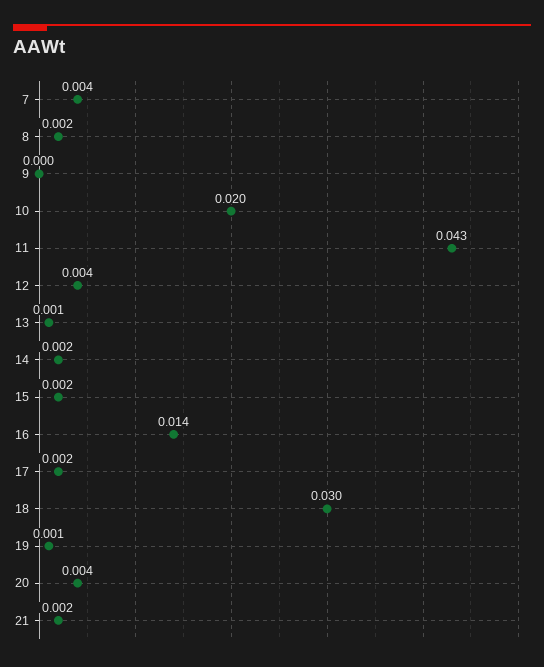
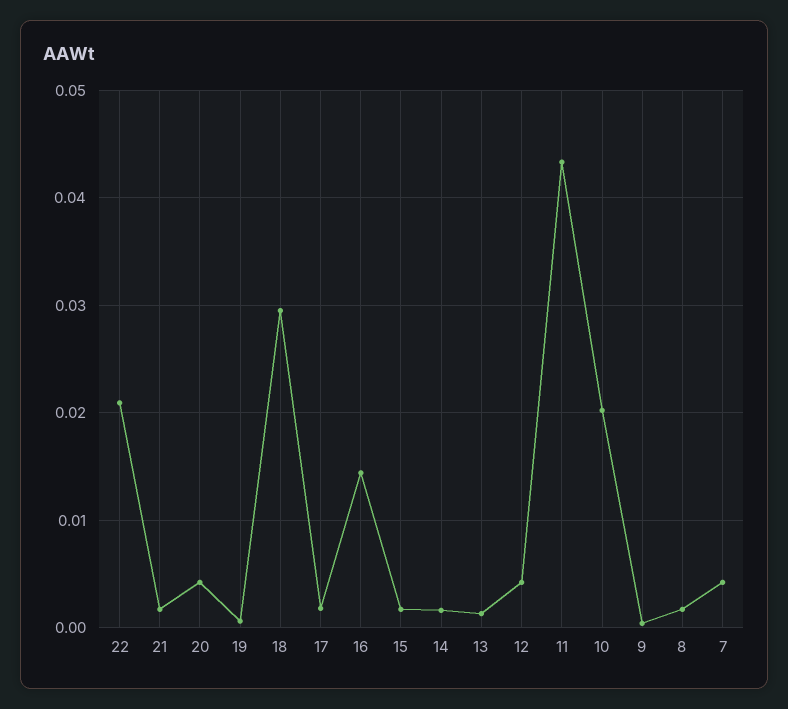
  {
    "7": 0.004,
    "8": 0.002,
    "9": 0,
    "10": 0.02,
    "11": 0.043,
    "12": 0.004,
    "13": 0.001,
    "14": 0.002,
    "15": 0.002,
    "16": 0.014,
    "17": 0.002,
    "18": 0.03,
    "19": 0.001,
    "20": 0.004,
-   "21": 0.002
+   "21": 0.002,
+   "22": 0.021
  }

